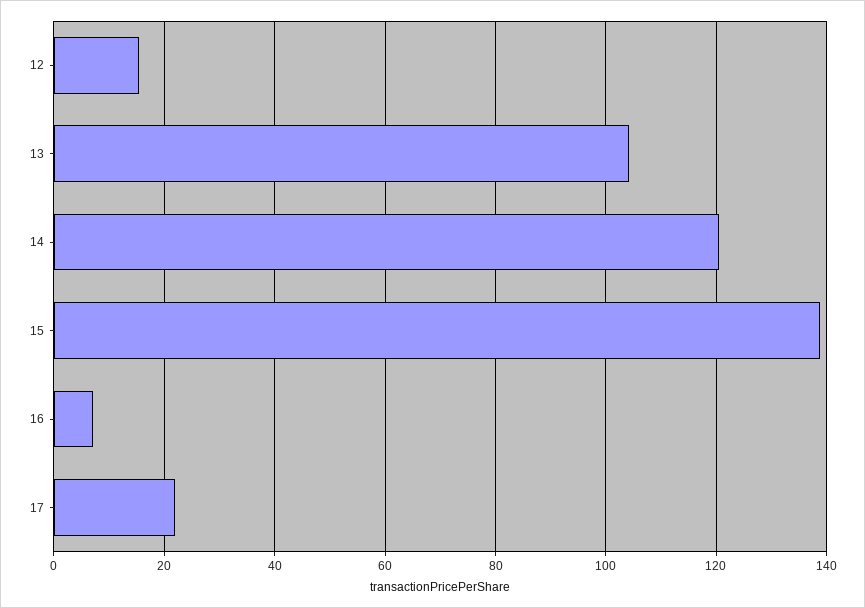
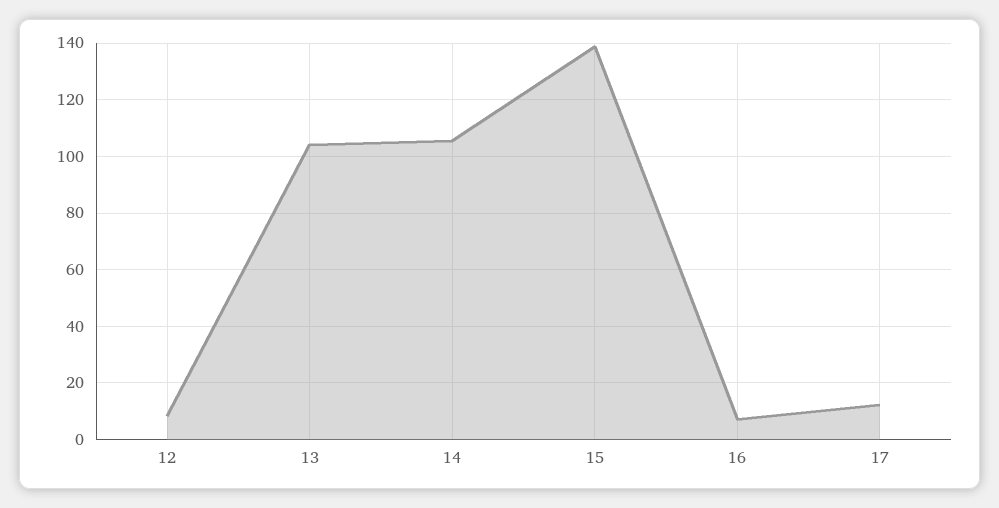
  {
-   "12": 16,
+   "12": 7.5,
    "13": 104,
-   "14": 120,
+   "14": 105,
    "15": 138,
    "16": 8,
-   "17": 22
+   "17": 12.5
  }

